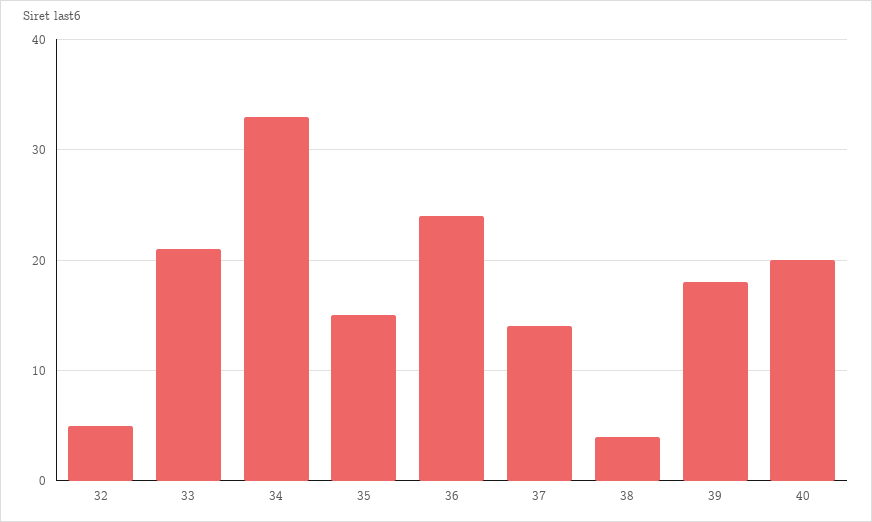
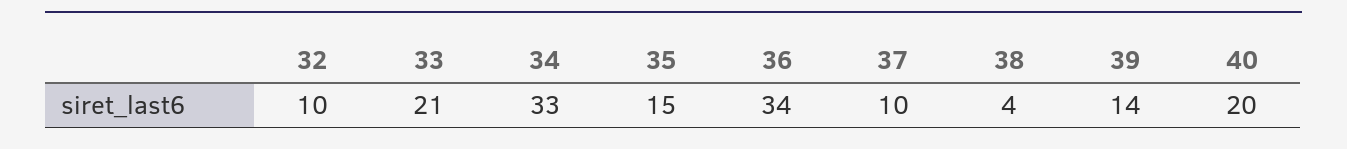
  {
-   "32": 5,
+   "32": 10,
    "33": 21,
    "34": 33,
    "35": 15,
-   "36": 24,
+   "36": 34,
-   "37": 14,
+   "37": 10,
    "38": 4,
-   "39": 18,
+   "39": 14,
    "40": 20
  }

